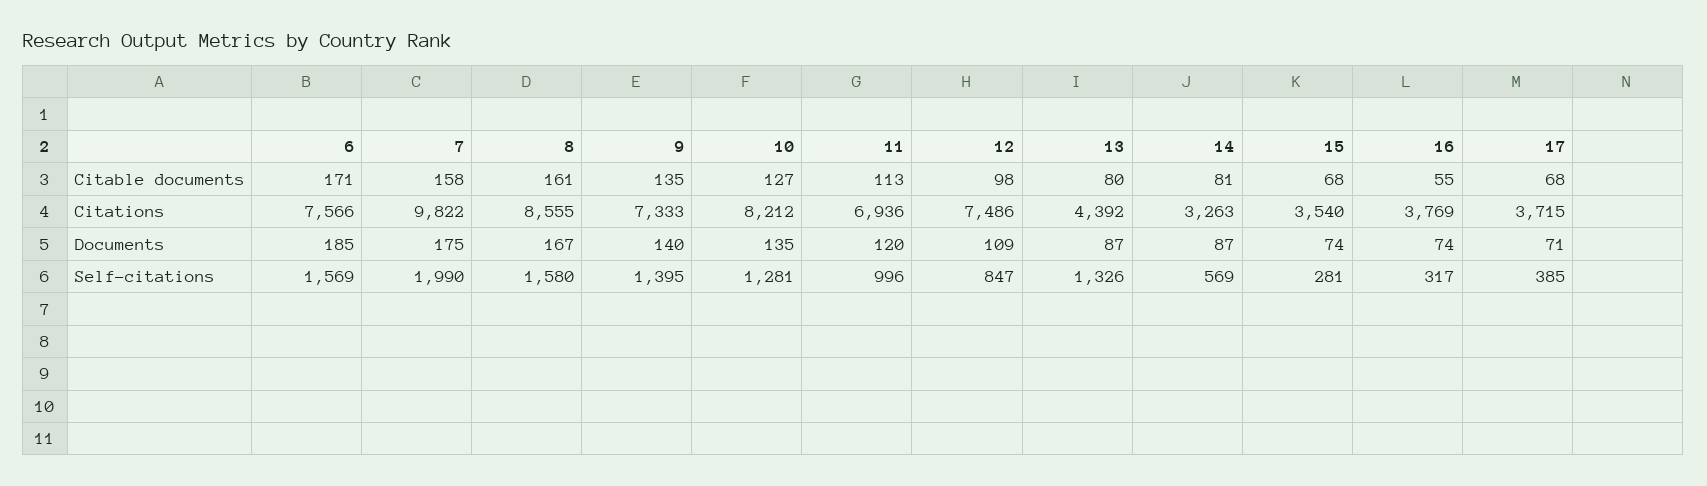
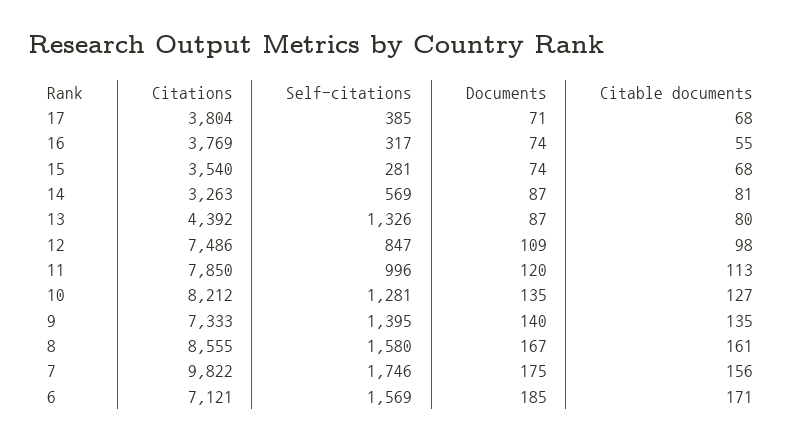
  {
    "6": {
      "Citable documents": 171,
-     "Citations": 7566,
+     "Citations": 7121,
      "Documents": 185,
      "Self-citations": 1569
    },
    "7": {
-     "Citable documents": 158,
+     "Citable documents": 156,
      "Citations": 9822,
      "Documents": 175,
-     "Self-citations": 1990
+     "Self-citations": 1746
    },
    "8": {
      "Citable documents": 161,
      "Citations": 8555,
      "Documents": 167,
      "Self-citations": 1580
    },
    "9": {
      "Citable documents": 135,
      "Citations": 7333,
      "Documents": 140,
      "Self-citations": 1395
    },
    "10": {
      "Citable documents": 127,
      "Citations": 8212,
      "Documents": 135,
      "Self-citations": 1281
    },
    "11": {
      "Citable documents": 113,
-     "Citations": 6936,
+     "Citations": 7850,
      "Documents": 120,
      "Self-citations": 996
    },
    "12": {
      "Citable documents": 98,
      "Citations": 7486,
      "Documents": 109,
      "Self-citations": 847
    },
    "13": {
      "Citable documents": 80,
      "Citations": 4392,
      "Documents": 87,
      "Self-citations": 1326
    },
    "14": {
      "Citable documents": 81,
      "Citations": 3263,
      "Documents": 87,
      "Self-citations": 569
    },
    "15": {
      "Citable documents": 68,
      "Citations": 3540,
      "Documents": 74,
      "Self-citations": 281
    },
    "16": {
      "Citable documents": 55,
      "Citations": 3769,
      "Documents": 74,
      "Self-citations": 317
    },
    "17": {
      "Citable documents": 68,
-     "Citations": 3715,
+     "Citations": 3804,
      "Documents": 71,
      "Self-citations": 385
    }
  }

